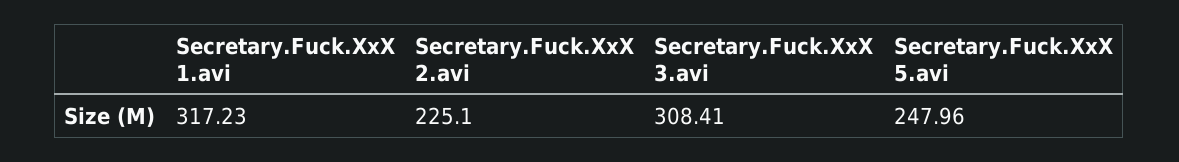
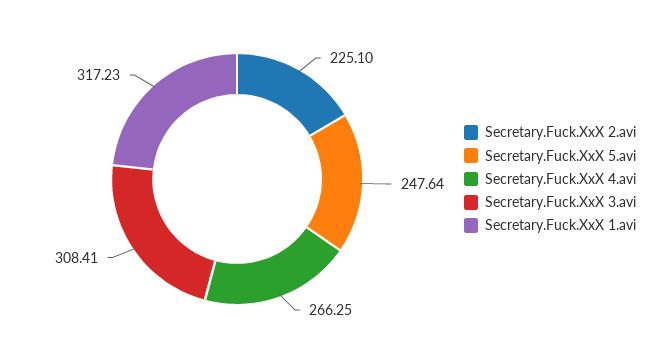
  {
    "Secretary.Fuck.XxX 1.avi": 317.23,
    "Secretary.Fuck.XxX 2.avi": 225.1,
    "Secretary.Fuck.XxX 3.avi": 308.41,
-   "Secretary.Fuck.XxX 5.avi": 247.96
+   "Secretary.Fuck.XxX 5.avi": 247.64,
+   "Secretary.Fuck.XxX 4.avi": 266.25
  }

